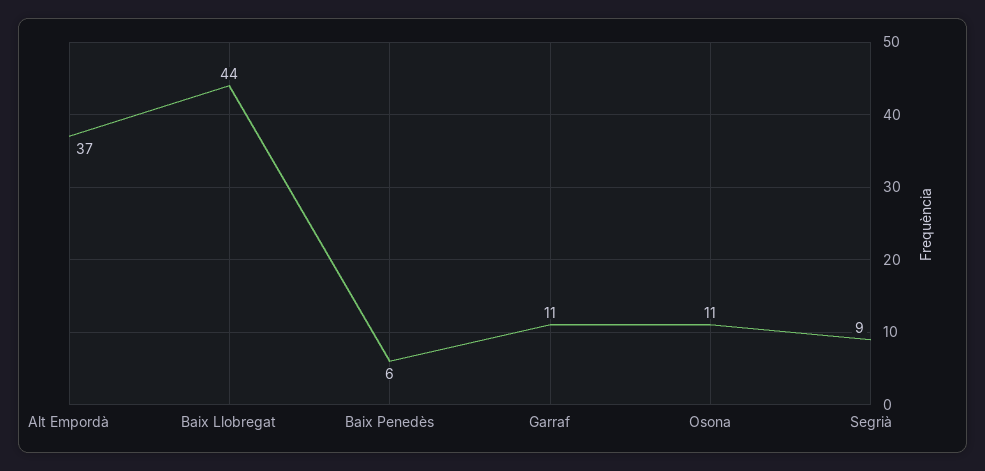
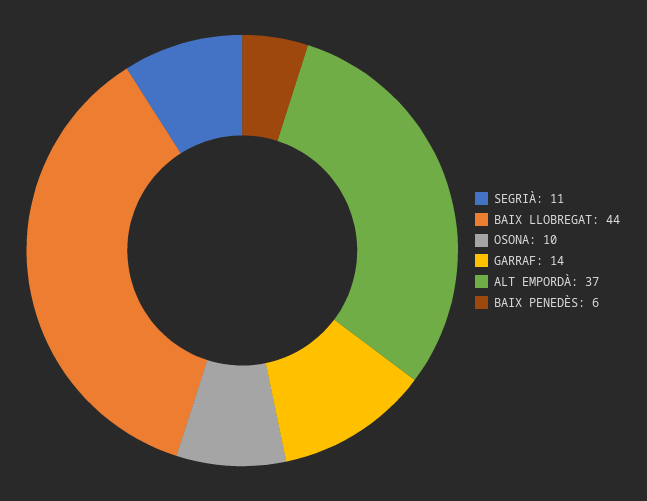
  {
    "Alt Empordà": 37,
    "Baix Llobregat": 44,
    "Baix Penedès": 6,
-   "Garraf": 11,
+   "Garraf": 14,
-   "Osona": 11,
+   "Osona": 10,
-   "Segrià": 9
+   "Segrià": 11
  }

